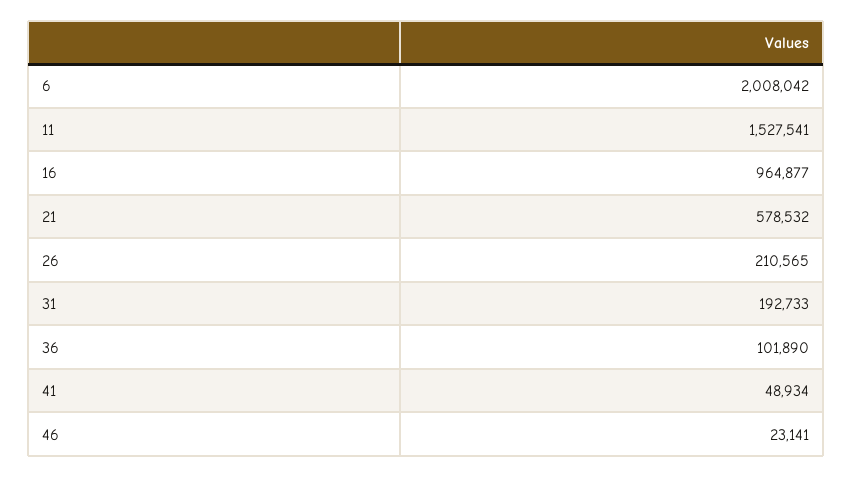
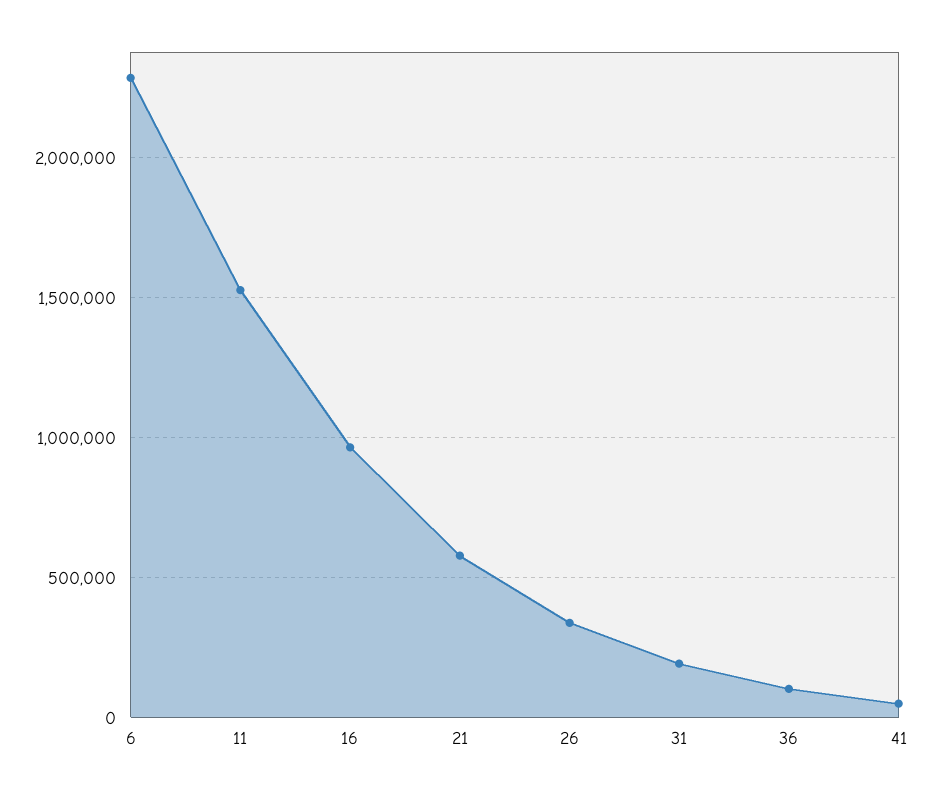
  {
-   "6": 2008042,
+   "6": 2300000,
    "11": 1527541,
    "16": 964877,
    "21": 578532,
-   "26": 210565,
+   "26": 350000,
    "31": 192733,
    "36": 101890,
-   "41": 48934,
+   "41": 48934
-   "46": 23141
  }

